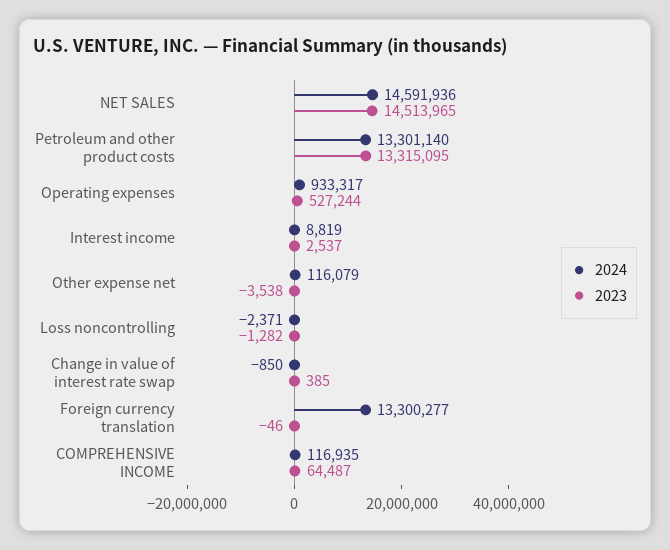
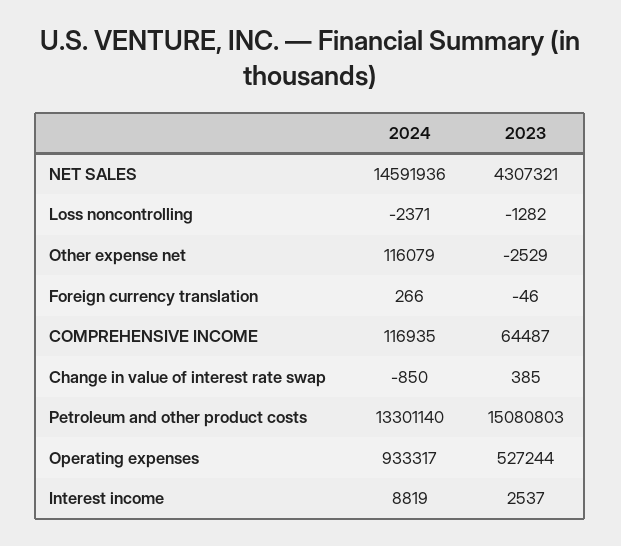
  {
    "2024": {
      "NET SALES": 14591936,
      "Petroleum and other product costs": 13301140,
      "Operating expenses": 933317,
      "Interest income": 8819,
      "Other expense net": 116079,
      "Loss noncontrolling": -2371,
      "Change in value of interest rate swap": -850,
-     "Foreign currency translation": 13300277,
+     "Foreign currency translation": 266,
      "COMPREHENSIVE INCOME": 116935
    },
    "2023": {
-     "NET SALES": 14513965,
+     "NET SALES": 4307321,
-     "Petroleum and other product costs": 13315095,
+     "Petroleum and other product costs": 15080803,
      "Operating expenses": 527244,
      "Interest income": 2537,
-     "Other expense net": -3538,
+     "Other expense net": -2529,
      "Loss noncontrolling": -1282,
      "Change in value of interest rate swap": 385,
      "Foreign currency translation": -46,
      "COMPREHENSIVE INCOME": 64487
    }
  }

